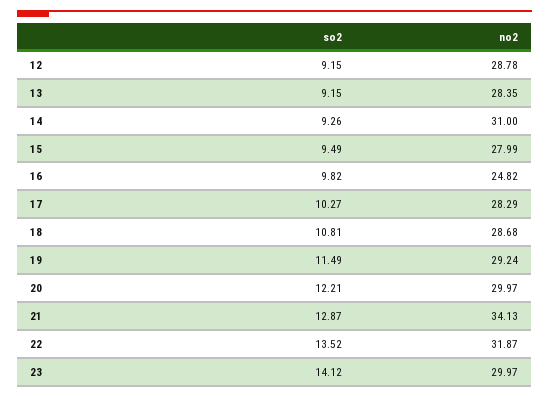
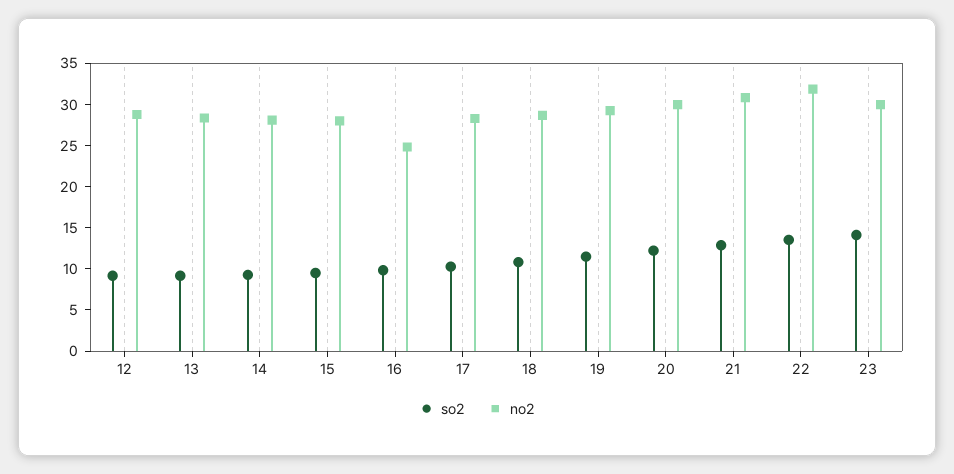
  {
    "so2": {
      "12": 9.15,
      "13": 9.15,
      "14": 9.26,
      "15": 9.49,
      "16": 9.82,
      "17": 10.27,
      "18": 10.81,
      "19": 11.49,
      "20": 12.21,
      "21": 12.87,
      "22": 13.52,
      "23": 14.12
    },
    "no2": {
      "12": 28.78,
      "13": 28.35,
-     "14": 31,
+     "14": 28,
      "15": 27.99,
      "16": 24.82,
      "17": 28.29,
      "18": 28.68,
      "19": 29.24,
      "20": 29.97,
-     "21": 34.13,
+     "21": 31,
      "22": 31.87,
      "23": 29.97
    }
  }

